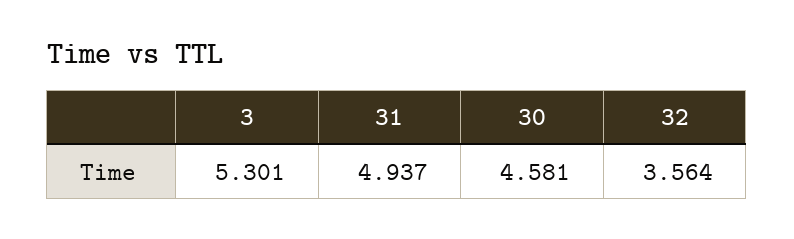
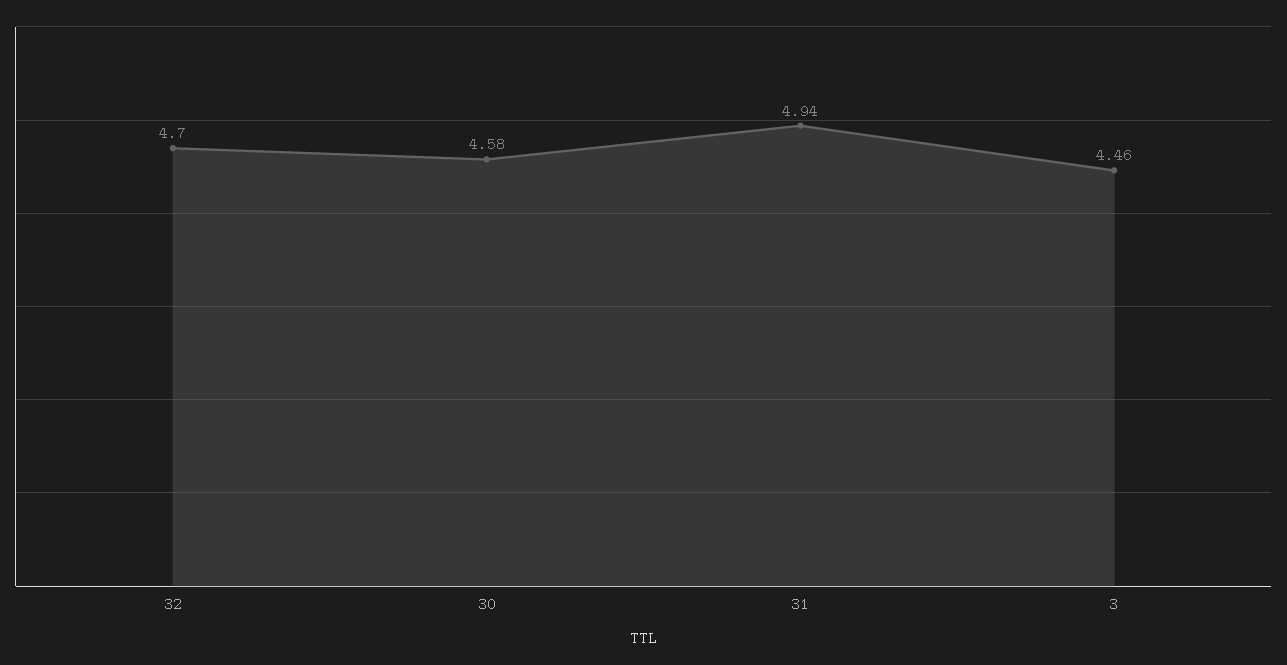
  {
-   "3": 5.301,
+   "3": 4.46,
    "31": 4.937,
    "30": 4.581,
-   "32": 3.564
+   "32": 4.7
  }

